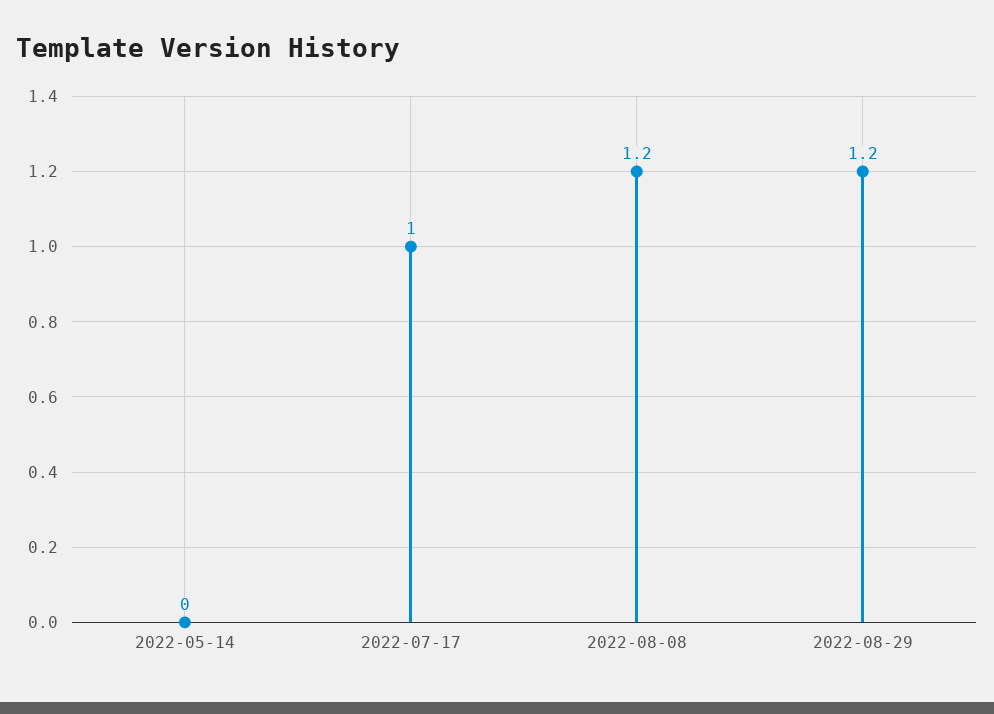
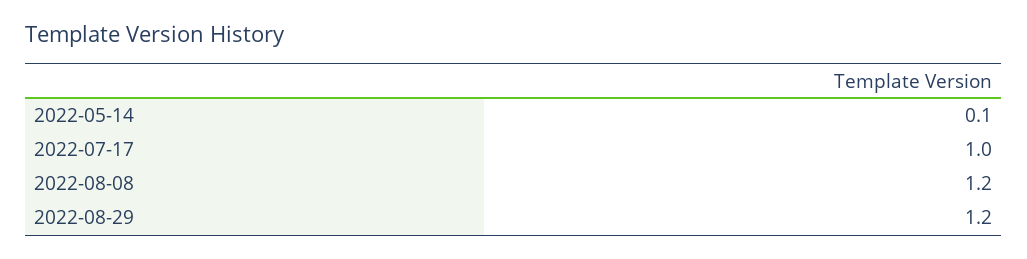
  {
-   "2022-05-14": 0,
+   "2022-05-14": 0.1,
    "2022-07-17": 1,
    "2022-08-08": 1.2,
    "2022-08-29": 1.2
  }

